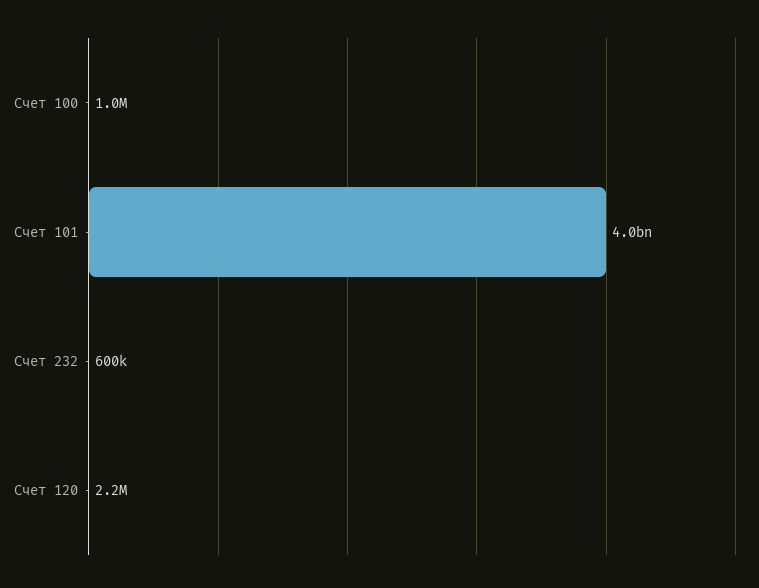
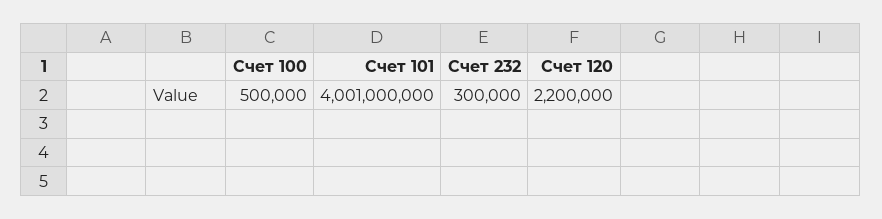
  {
-   "Счет 100": 1000000,
+   "Счет 100": 500000,
    "Счет 101": 4001000000,
-   "Счет 232": 600000,
+   "Счет 232": 300000,
    "Счет 120": 2200000
  }

